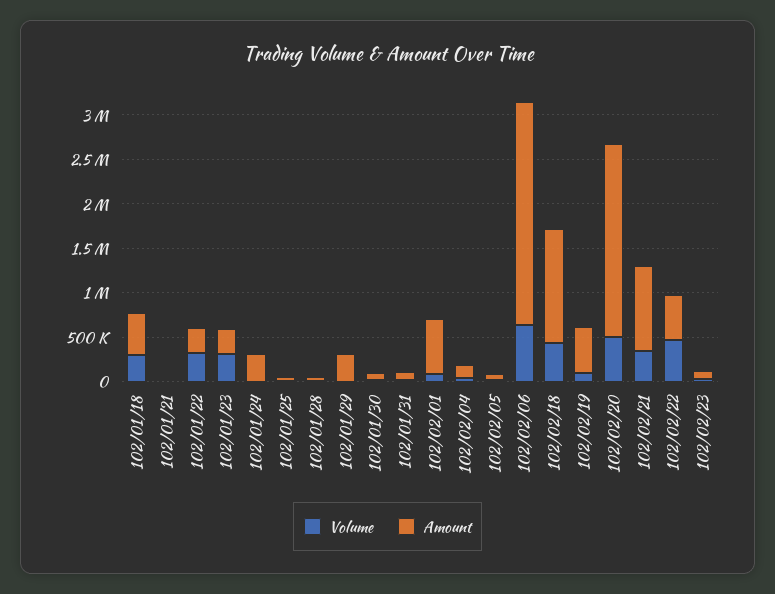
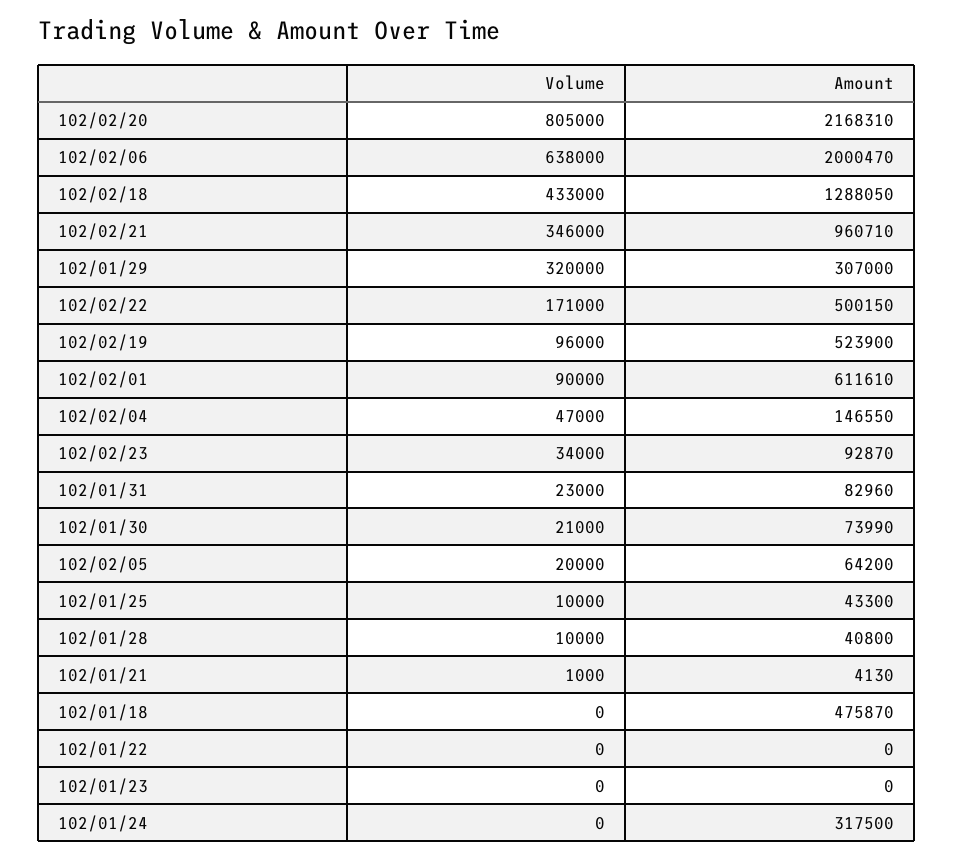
  {
    "Volume": {
-     "102/01/18": 300000,
+     "102/01/18": 0,
      "102/01/21": 1000,
-     "102/01/22": 300000,
+     "102/01/22": 0,
-     "102/01/23": 300000,
+     "102/01/23": 0,
      "102/01/24": 0,
      "102/01/25": 10000,
      "102/01/28": 10000,
-     "102/01/29": 0,
+     "102/01/29": 320000,
      "102/01/30": 21000,
      "102/01/31": 23000,
      "102/02/01": 90000,
      "102/02/04": 47000,
      "102/02/05": 20000,
      "102/02/06": 638000,
      "102/02/18": 433000,
      "102/02/19": 96000,
-     "102/02/20": 500000,
+     "102/02/20": 805000,
      "102/02/21": 346000,
-     "102/02/22": 500000,
+     "102/02/22": 171000,
      "102/02/23": 34000
    },
    "Amount": {
      "102/01/18": 475870,
      "102/01/21": 4130,
-     "102/01/22": 300000,
+     "102/01/22": 0,
-     "102/01/23": 300000,
+     "102/01/23": 0,
      "102/01/24": 317500,
      "102/01/25": 43300,
      "102/01/28": 40800,
      "102/01/29": 307000,
      "102/01/30": 73990,
      "102/01/31": 82960,
      "102/02/01": 611610,
      "102/02/04": 146550,
      "102/02/05": 64200,
-     "102/02/06": 2500000,
+     "102/02/06": 2000470,
      "102/02/18": 1288050,
      "102/02/19": 523900,
      "102/02/20": 2168310,
      "102/02/21": 960710,
      "102/02/22": 500150,
      "102/02/23": 92870
    }
  }

